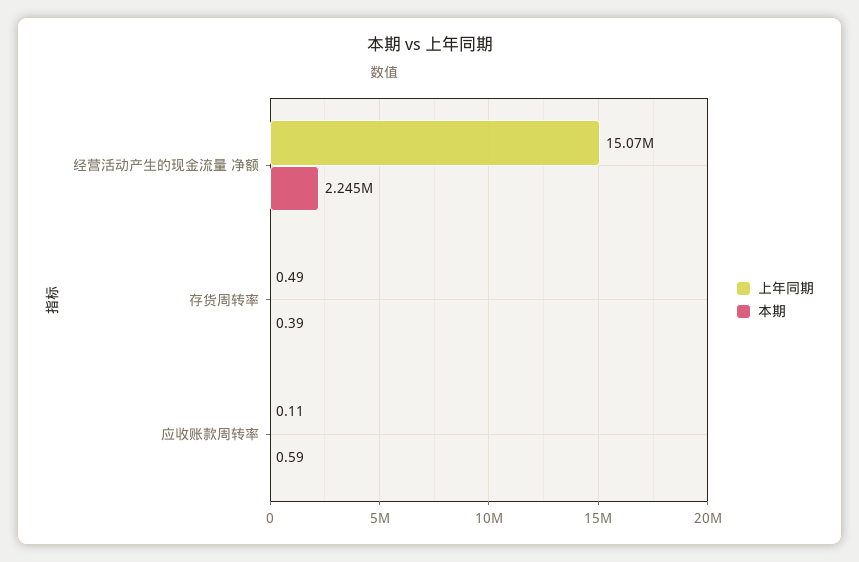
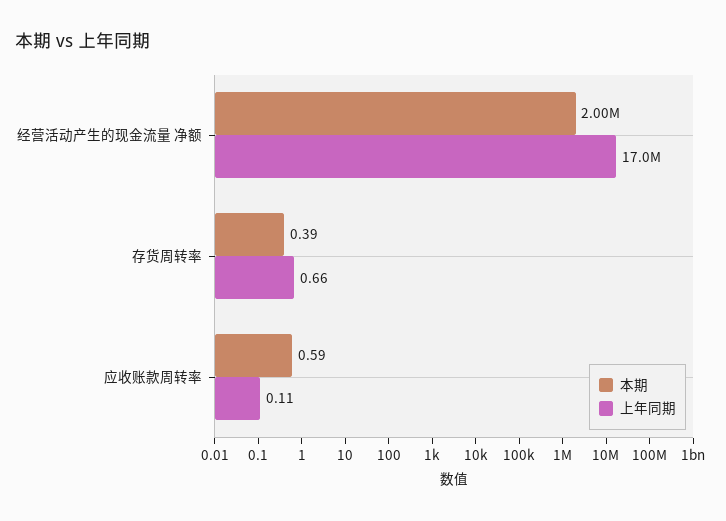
  {
    "上年同期": {
-     "经营活动产生的现金流量 净额": 15070000,
+     "经营活动产生的现金流量 净额": 17000000,
-     "存货周转率": 0.49,
+     "存货周转率": 0.66,
      "应收账款周转率": 0.11
    },
    "本期": {
-     "经营活动产生的现金流量 净额": 2245000,
+     "经营活动产生的现金流量 净额": 2000000,
      "存货周转率": 0.39,
      "应收账款周转率": 0.59
    }
  }

